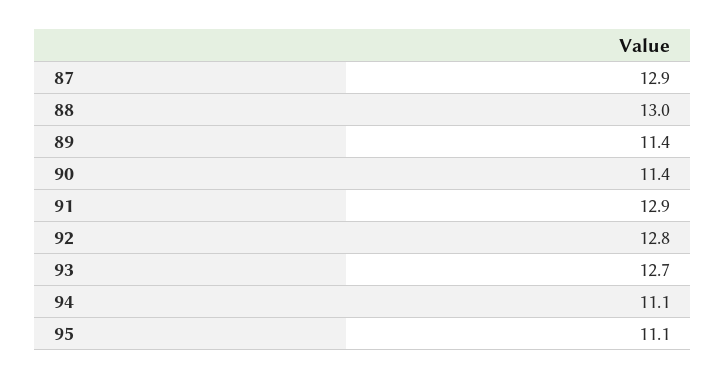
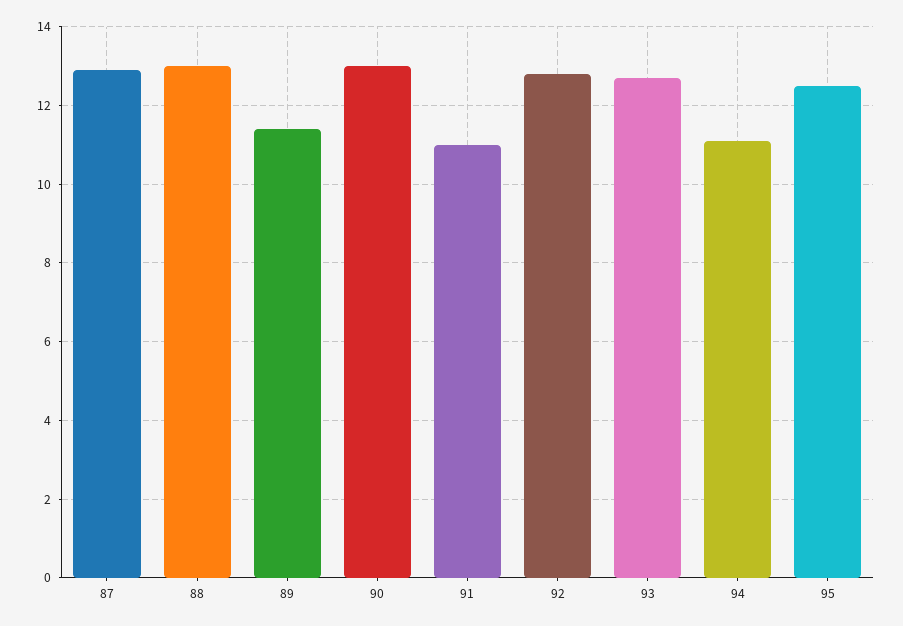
  {
    "87": 12.9,
    "88": 13,
    "89": 11.4,
-   "90": 11.4,
+   "90": 13,
-   "91": 12.9,
+   "91": 11,
    "92": 12.8,
    "93": 12.7,
    "94": 11.1,
-   "95": 11.1
+   "95": 12.5
  }

